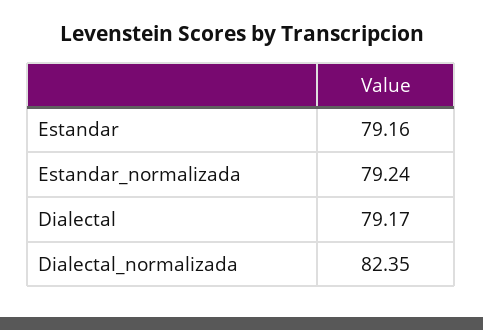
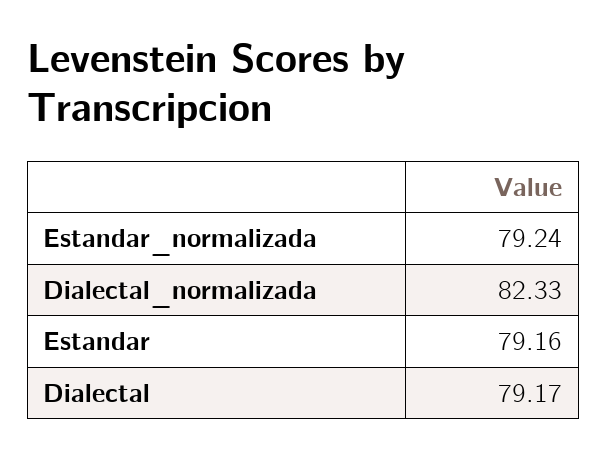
  {
    "Estandar": 79.16,
    "Estandar_normalizada": 79.24,
    "Dialectal": 79.17,
-   "Dialectal_normalizada": 82.35
+   "Dialectal_normalizada": 82.33
  }

